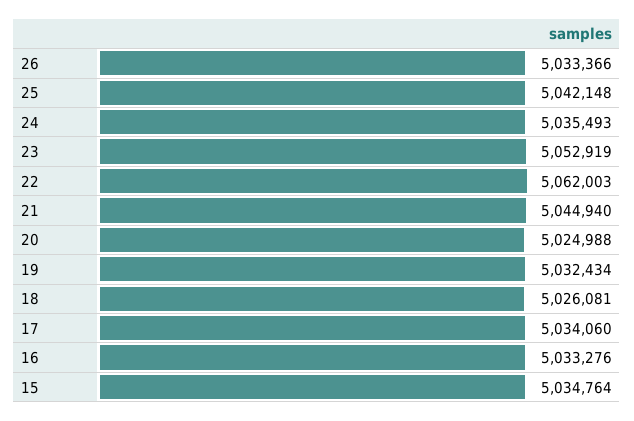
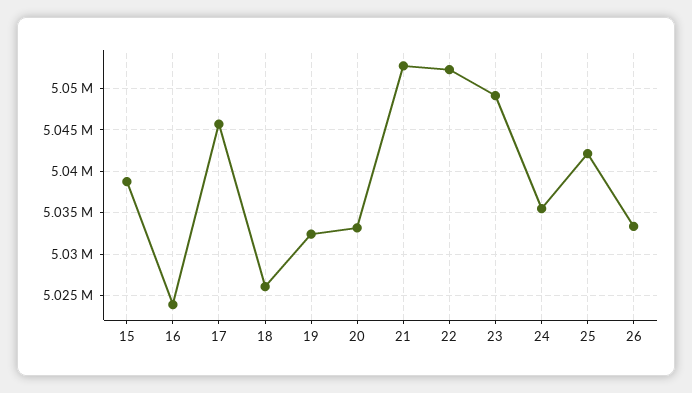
  {
    "26": 5033366,
    "25": 5042148,
    "24": 5035493,
-   "23": 5052919,
+   "23": 5049000,
-   "22": 5062003,
+   "22": 5052000,
-   "21": 5044940,
+   "21": 5053000,
-   "20": 5024988,
+   "20": 5033000,
    "19": 5032434,
    "18": 5026081,
-   "17": 5034060,
+   "17": 5046000,
-   "16": 5033276,
+   "16": 5024000,
-   "15": 5034764
+   "15": 5039000
  }

